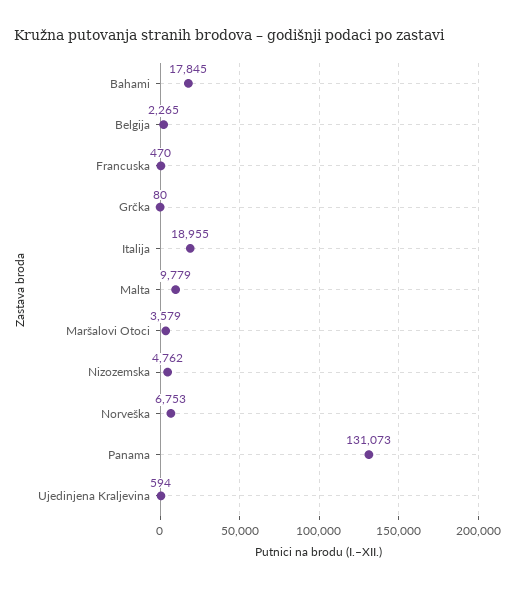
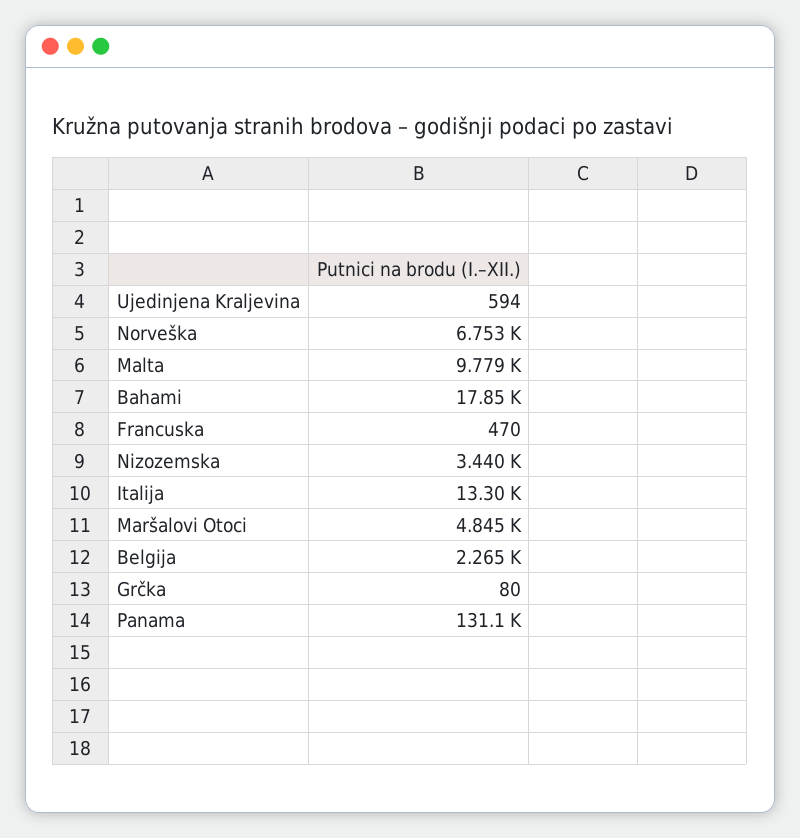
  {
    "Bahami": 17845,
    "Belgija": 2265,
    "Francuska": 470,
    "Grčka": 80,
-   "Italija": 18955,
+   "Italija": 13300,
    "Malta": 9779,
-   "Maršalovi Otoci": 3579,
+   "Maršalovi Otoci": 4845,
-   "Nizozemska": 4762,
+   "Nizozemska": 3440,
    "Norveška": 6753,
    "Panama": 131073,
    "Ujedinjena Kraljevina": 594
  }

